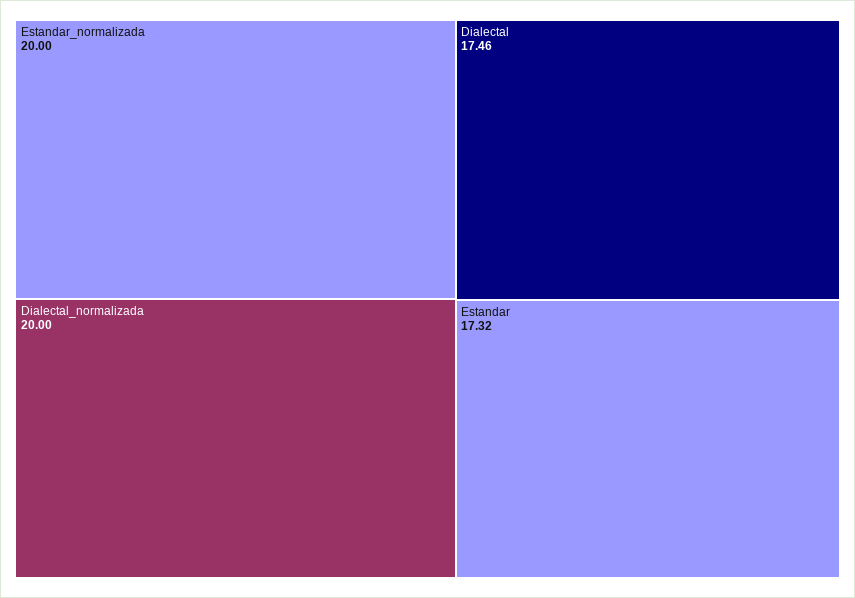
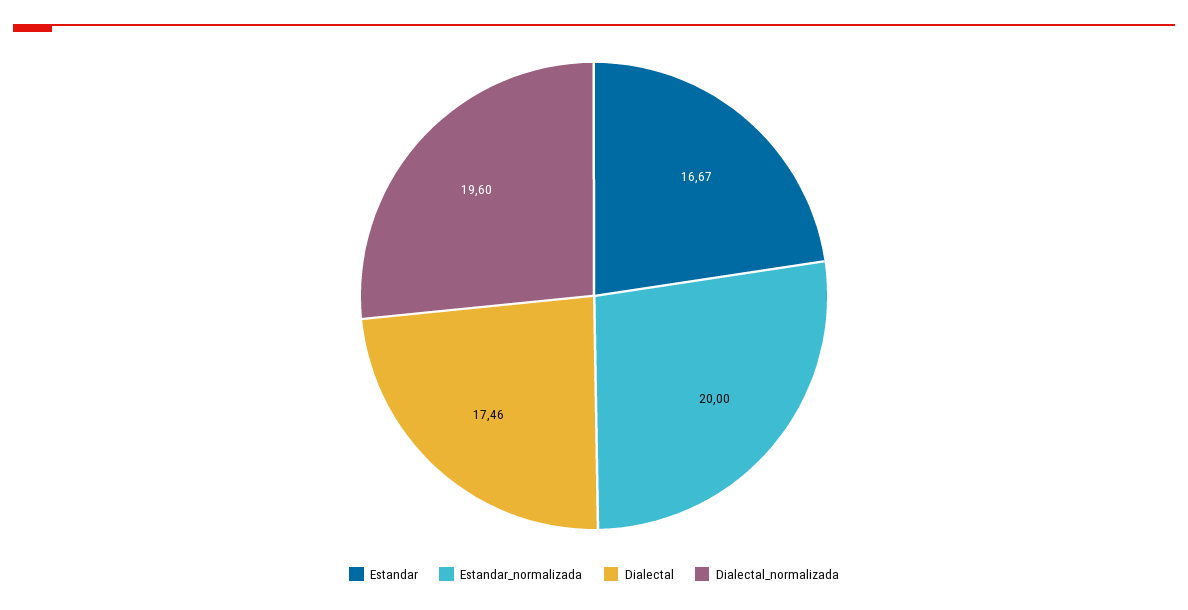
  {
    "Estandar_normalizada": 20,
-   "Dialectal_normalizada": 20,
+   "Dialectal_normalizada": 19.6,
    "Dialectal": 17.46,
-   "Estandar": 17.32
+   "Estandar": 16.67
  }

